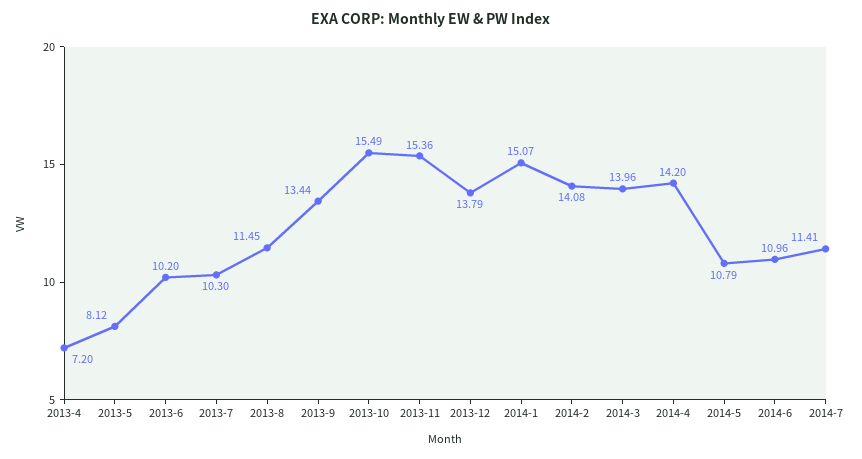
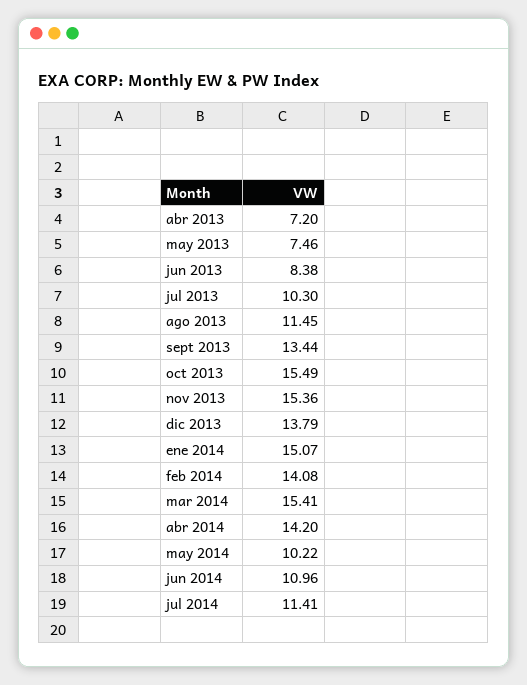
  {
    "2013-4": 7.2,
-   "2013-5": 8.12,
+   "2013-5": 7.46,
-   "2013-6": 10.2,
+   "2013-6": 8.38,
    "2013-7": 10.3,
    "2013-8": 11.45,
    "2013-9": 13.44,
    "2013-10": 15.49,
    "2013-11": 15.36,
    "2013-12": 13.79,
    "2014-1": 15.07,
    "2014-2": 14.08,
-   "2014-3": 13.96,
+   "2014-3": 15.41,
    "2014-4": 14.2,
-   "2014-5": 10.79,
+   "2014-5": 10.22,
    "2014-6": 10.96,
    "2014-7": 11.41
  }

